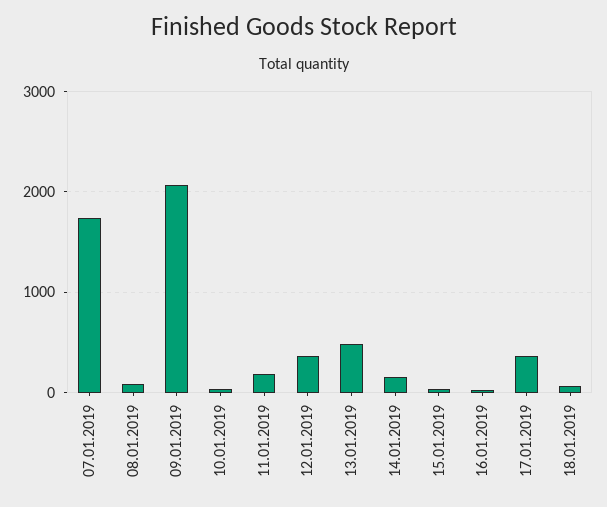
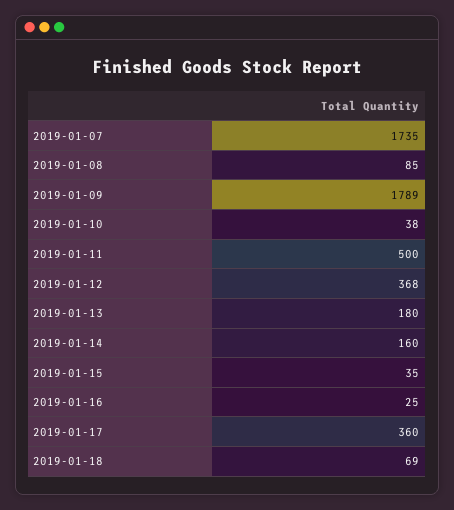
  {
    "07.01.2019": 1735,
    "08.01.2019": 85,
-   "09.01.2019": 2100,
+   "09.01.2019": 1789,
    "10.01.2019": 38,
-   "11.01.2019": 200,
+   "11.01.2019": 500,
    "12.01.2019": 368,
-   "13.01.2019": 500,
+   "13.01.2019": 180,
    "14.01.2019": 160,
    "15.01.2019": 35,
    "16.01.2019": 25,
    "17.01.2019": 360,
    "18.01.2019": 69
  }

